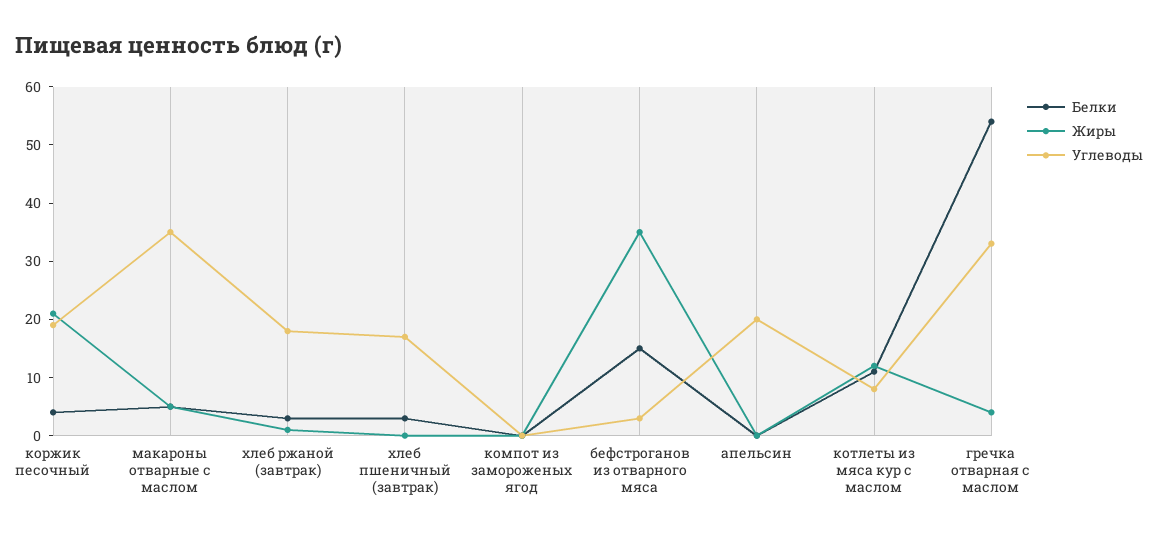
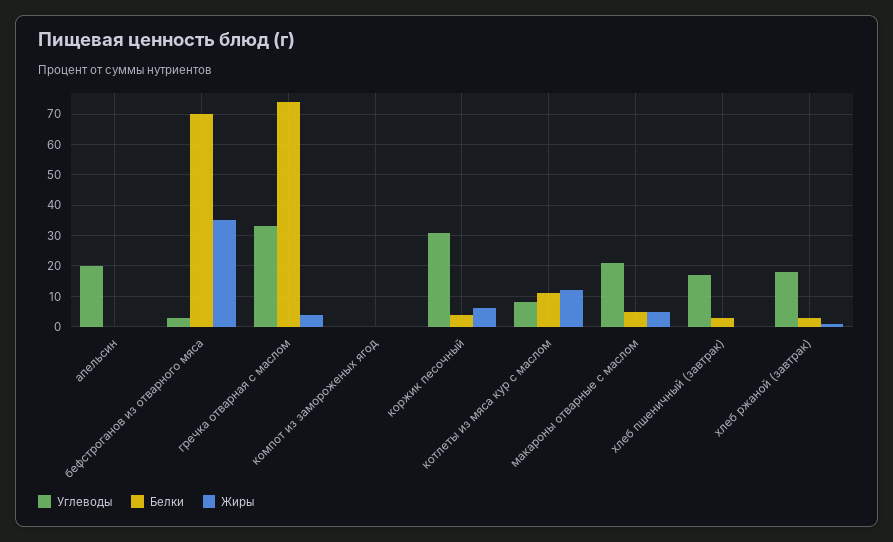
  {
    "Белки": {
      "коржик песочный": 5,
      "макароны отварные с маслом": 5,
      "хлеб ржаной (завтрак)": 5,
      "хлеб пшеничный (завтрак)": 5,
      "компот из замороженых ягод": 0,
-     "бефстроганов из отварного мяса": 15,
+     "бефстроганов из отварного мяса": 70,
      "апельсин": 0,
      "котлеты из мяса кур с маслом": 10,
-     "гречка отварная с маслом": 55
+     "гречка отварная с маслом": 75
    },
    "Жиры": {
-     "коржик песочный": 20,
+     "коржик песочный": 5,
      "макароны отварные с маслом": 5,
      "хлеб ржаной (завтрак)": 0,
      "хлеб пшеничный (завтрак)": 0,
      "компот из замороженых ягод": 0,
      "бефстроганов из отварного мяса": 35,
      "апельсин": 0,
      "котлеты из мяса кур с маслом": 10,
      "гречка отварная с маслом": 5
    },
    "Углеводы": {
-     "коржик песочный": 20,
+     "коржик песочный": 30,
-     "макароны отварные с маслом": 35,
+     "макароны отварные с маслом": 20,
      "хлеб ржаной (завтрак)": 20,
      "хлеб пшеничный (завтрак)": 15,
      "компот из замороженых ягод": 0,
      "бефстроганов из отварного мяса": 5,
      "апельсин": 20,
      "котлеты из мяса кур с маслом": 10,
      "гречка отварная с маслом": 35
    }
  }

